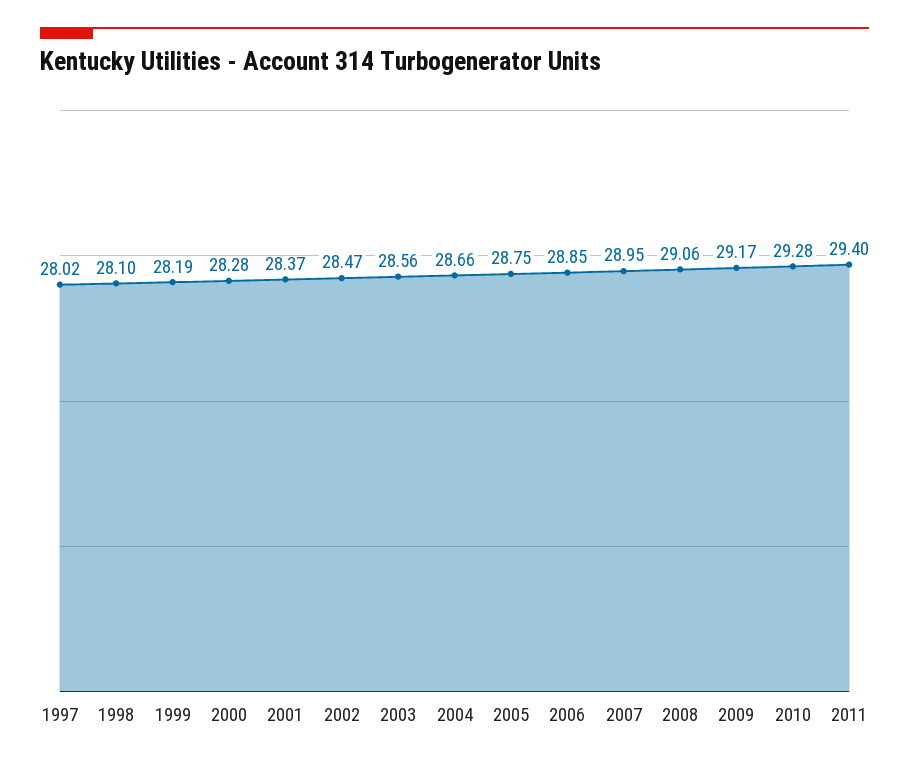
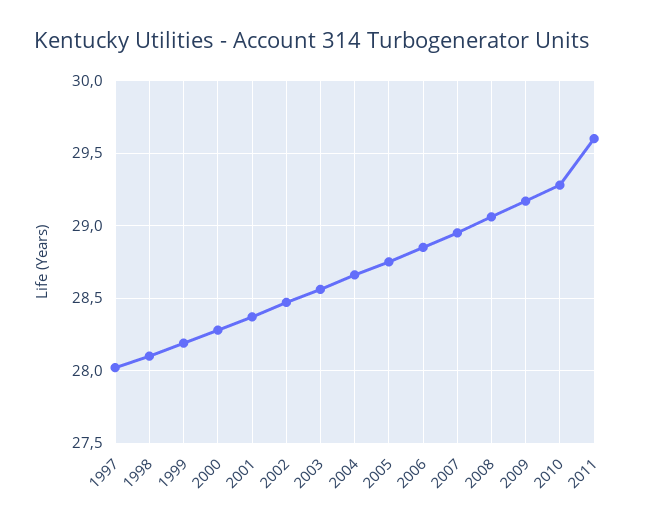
  {
    "1997": 28.02,
    "1998": 28.1,
    "1999": 28.19,
    "2000": 28.28,
    "2001": 28.37,
    "2002": 28.47,
    "2003": 28.56,
    "2004": 28.66,
    "2005": 28.75,
    "2006": 28.85,
    "2007": 28.95,
    "2008": 29.06,
    "2009": 29.17,
    "2010": 29.28,
-   "2011": 29.4
+   "2011": 29.6
  }

